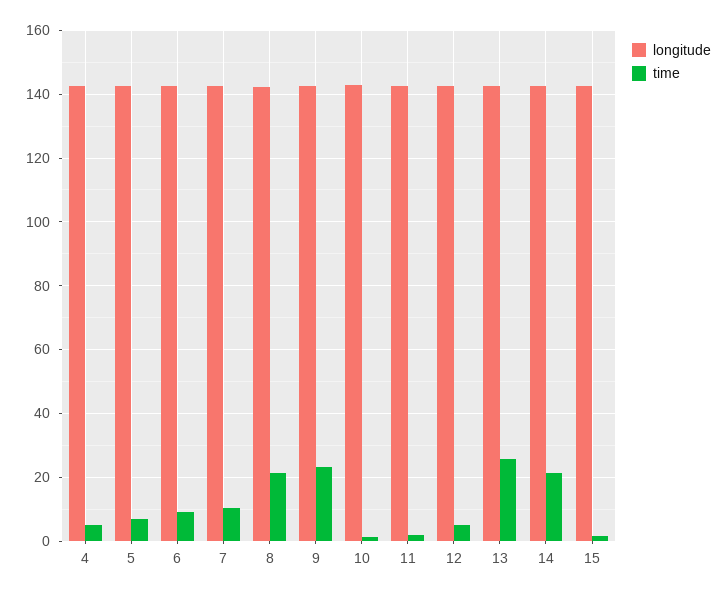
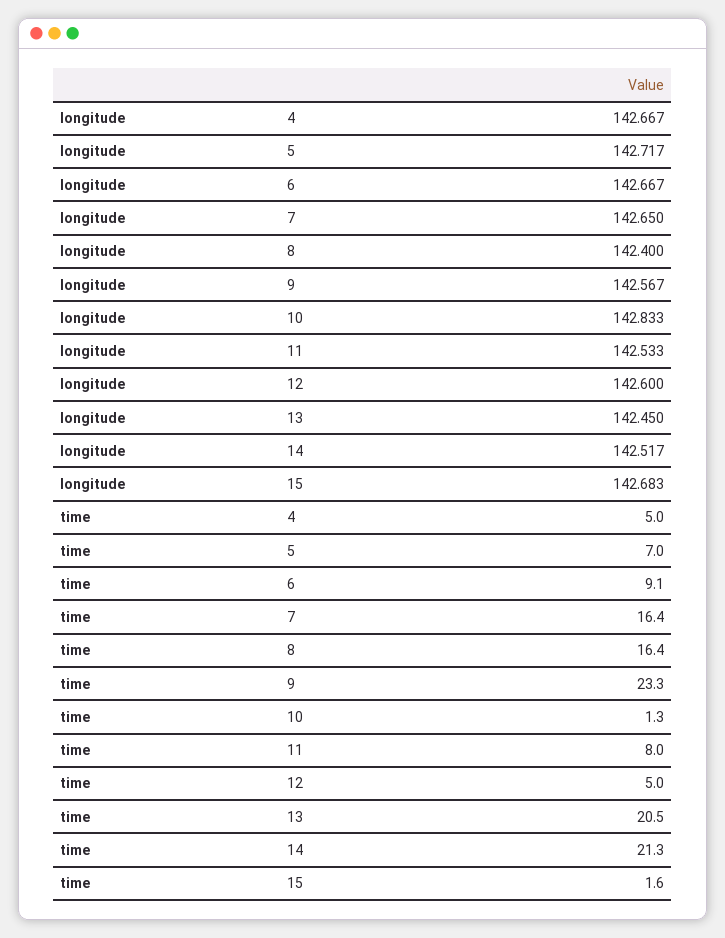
  {
    "longitude": {
      "4": 142.667,
      "5": 142.717,
      "6": 142.667,
      "7": 142.65,
      "8": 142.4,
      "9": 142.567,
      "10": 142.833,
      "11": 142.533,
      "12": 142.6,
      "13": 142.45,
      "14": 142.517,
      "15": 142.683
    },
    "time": {
      "4": 5,
      "5": 7,
      "6": 9.1,
-     "7": 10,
+     "7": 16.4,
-     "8": 22,
+     "8": 16.4,
      "9": 23.3,
      "10": 1.3,
-     "11": 2,
+     "11": 8,
      "12": 5,
-     "13": 26,
+     "13": 20.5,
      "14": 21.3,
      "15": 1.6
    }
  }

